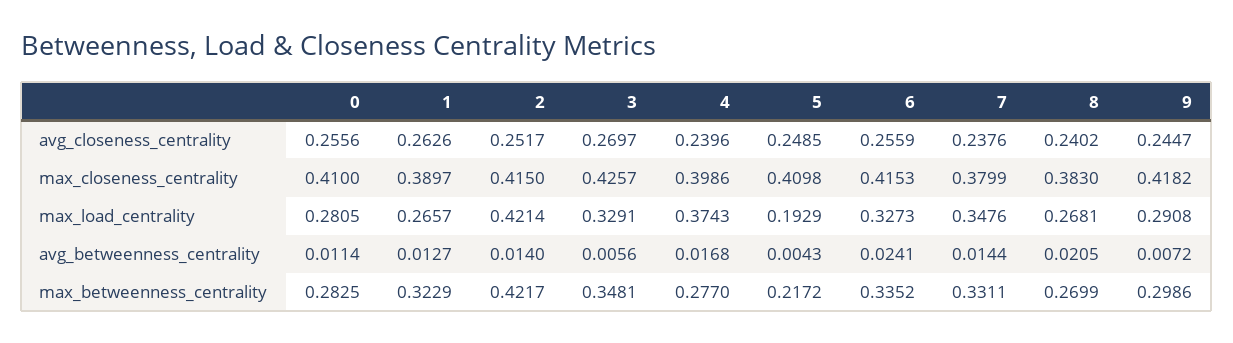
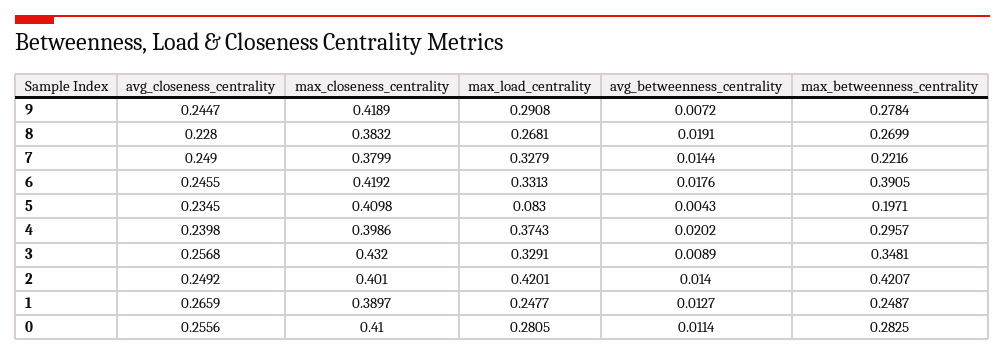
  {
    "0": {
      "avg_closeness_centrality": 0.2556,
      "max_closeness_centrality": 0.41,
      "max_load_centrality": 0.2805,
      "avg_betweenness_centrality": 0.0114,
      "max_betweenness_centrality": 0.2825
    },
    "1": {
-     "avg_closeness_centrality": 0.2626,
+     "avg_closeness_centrality": 0.2659,
      "max_closeness_centrality": 0.3897,
-     "max_load_centrality": 0.2657,
+     "max_load_centrality": 0.2477,
      "avg_betweenness_centrality": 0.0127,
-     "max_betweenness_centrality": 0.3229
+     "max_betweenness_centrality": 0.2487
    },
    "2": {
-     "avg_closeness_centrality": 0.2517,
+     "avg_closeness_centrality": 0.2492,
-     "max_closeness_centrality": 0.415,
+     "max_closeness_centrality": 0.401,
-     "max_load_centrality": 0.4214,
+     "max_load_centrality": 0.4201,
      "avg_betweenness_centrality": 0.014,
-     "max_betweenness_centrality": 0.4217
+     "max_betweenness_centrality": 0.4207
    },
    "3": {
-     "avg_closeness_centrality": 0.2697,
+     "avg_closeness_centrality": 0.2568,
-     "max_closeness_centrality": 0.4257,
+     "max_closeness_centrality": 0.432,
      "max_load_centrality": 0.3291,
-     "avg_betweenness_centrality": 0.0056,
+     "avg_betweenness_centrality": 0.0089,
      "max_betweenness_centrality": 0.3481
    },
    "4": {
-     "avg_closeness_centrality": 0.2396,
+     "avg_closeness_centrality": 0.2398,
      "max_closeness_centrality": 0.3986,
      "max_load_centrality": 0.3743,
-     "avg_betweenness_centrality": 0.0168,
+     "avg_betweenness_centrality": 0.0202,
-     "max_betweenness_centrality": 0.277
+     "max_betweenness_centrality": 0.2957
    },
    "5": {
-     "avg_closeness_centrality": 0.2485,
+     "avg_closeness_centrality": 0.2345,
      "max_closeness_centrality": 0.4098,
-     "max_load_centrality": 0.1929,
+     "max_load_centrality": 0.083,
      "avg_betweenness_centrality": 0.0043,
-     "max_betweenness_centrality": 0.2172
+     "max_betweenness_centrality": 0.1971
    },
    "6": {
-     "avg_closeness_centrality": 0.2559,
+     "avg_closeness_centrality": 0.2455,
-     "max_closeness_centrality": 0.4153,
+     "max_closeness_centrality": 0.4192,
-     "max_load_centrality": 0.3273,
+     "max_load_centrality": 0.3313,
-     "avg_betweenness_centrality": 0.0241,
+     "avg_betweenness_centrality": 0.0176,
-     "max_betweenness_centrality": 0.3352
+     "max_betweenness_centrality": 0.3905
    },
    "7": {
-     "avg_closeness_centrality": 0.2376,
+     "avg_closeness_centrality": 0.249,
      "max_closeness_centrality": 0.3799,
-     "max_load_centrality": 0.3476,
+     "max_load_centrality": 0.3279,
      "avg_betweenness_centrality": 0.0144,
-     "max_betweenness_centrality": 0.3311
+     "max_betweenness_centrality": 0.2216
    },
    "8": {
-     "avg_closeness_centrality": 0.2402,
+     "avg_closeness_centrality": 0.228,
-     "max_closeness_centrality": 0.383,
+     "max_closeness_centrality": 0.3832,
      "max_load_centrality": 0.2681,
-     "avg_betweenness_centrality": 0.0205,
+     "avg_betweenness_centrality": 0.0191,
      "max_betweenness_centrality": 0.2699
    },
    "9": {
      "avg_closeness_centrality": 0.2447,
-     "max_closeness_centrality": 0.4182,
+     "max_closeness_centrality": 0.4189,
      "max_load_centrality": 0.2908,
      "avg_betweenness_centrality": 0.0072,
-     "max_betweenness_centrality": 0.2986
+     "max_betweenness_centrality": 0.2784
    }
  }

